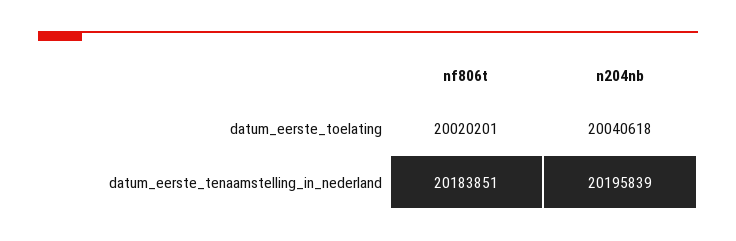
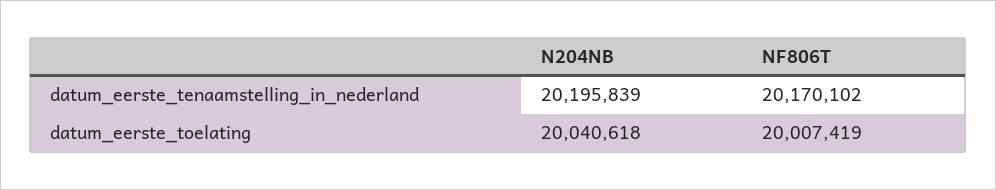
  {
    "nf806t": {
-     "datum_eerste_toelating": 20020201,
+     "datum_eerste_toelating": 20007419,
-     "datum_eerste_tenaamstelling_in_nederland": 20183851
+     "datum_eerste_tenaamstelling_in_nederland": 20170102
    },
    "n204nb": {
      "datum_eerste_toelating": 20040618,
      "datum_eerste_tenaamstelling_in_nederland": 20195839
    }
  }

